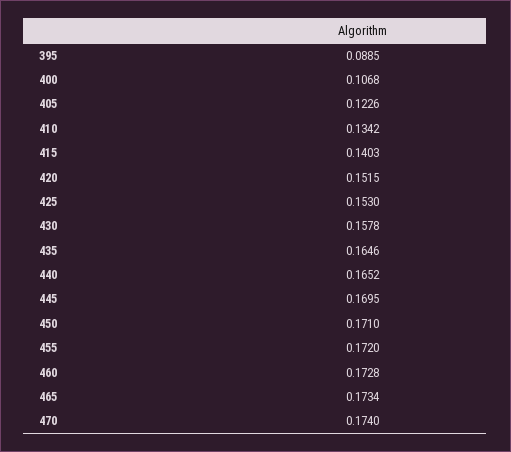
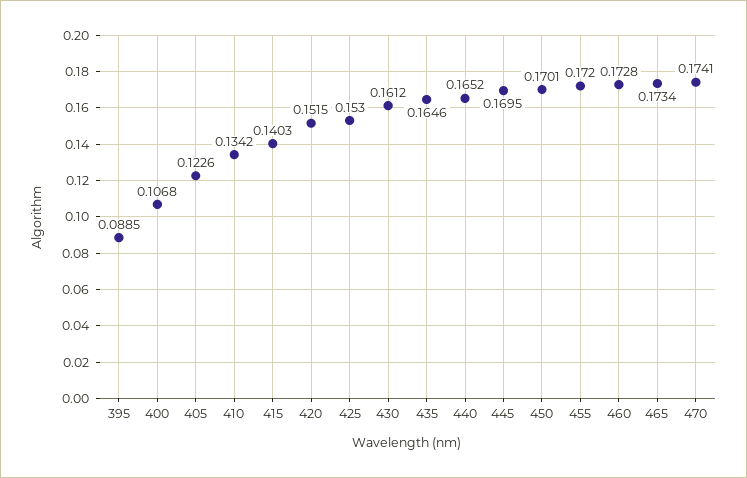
  {
    "395": 0.0885,
    "400": 0.1068,
    "405": 0.1226,
    "410": 0.1342,
    "415": 0.1403,
    "420": 0.1515,
    "425": 0.153,
-   "430": 0.1578,
+   "430": 0.1612,
    "435": 0.1646,
    "440": 0.1652,
    "445": 0.1695,
-   "450": 0.171,
+   "450": 0.1701,
    "455": 0.172,
    "460": 0.1728,
    "465": 0.1734,
-   "470": 0.174
+   "470": 0.1741
  }

